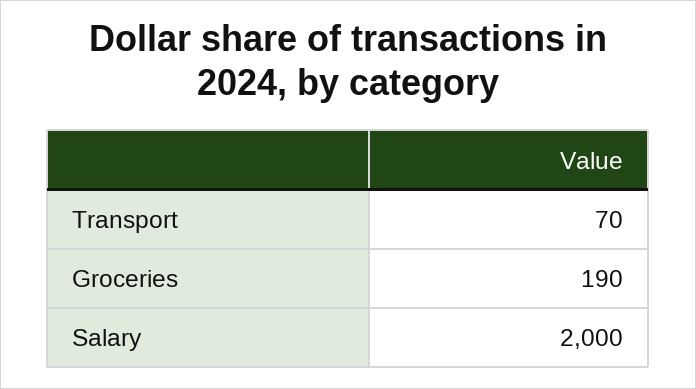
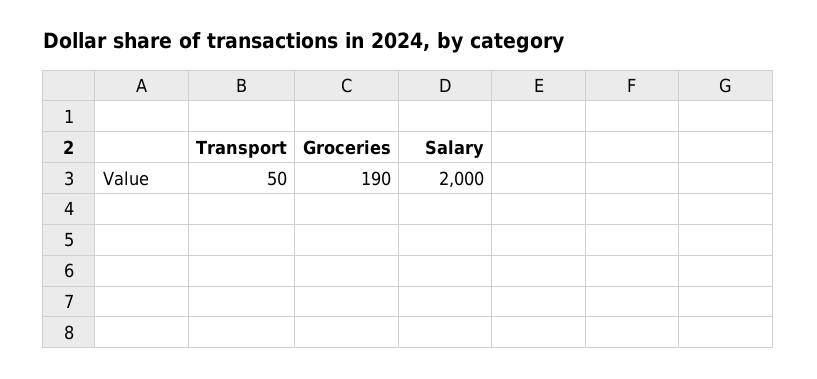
  {
-   "Transport": 70,
+   "Transport": 50,
    "Groceries": 190,
    "Salary": 2000
  }

